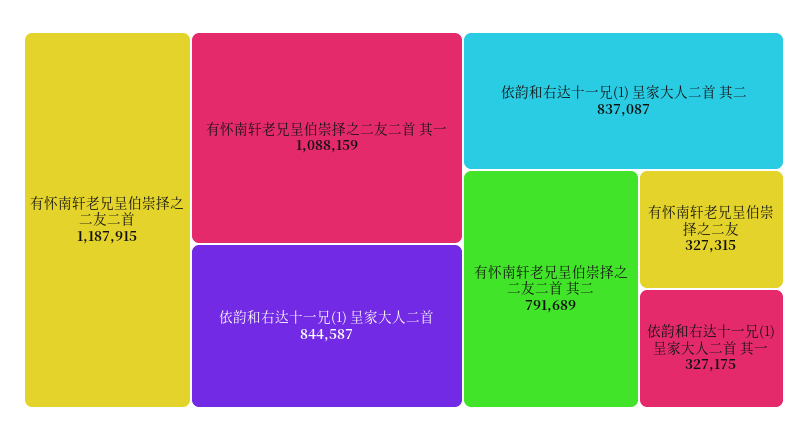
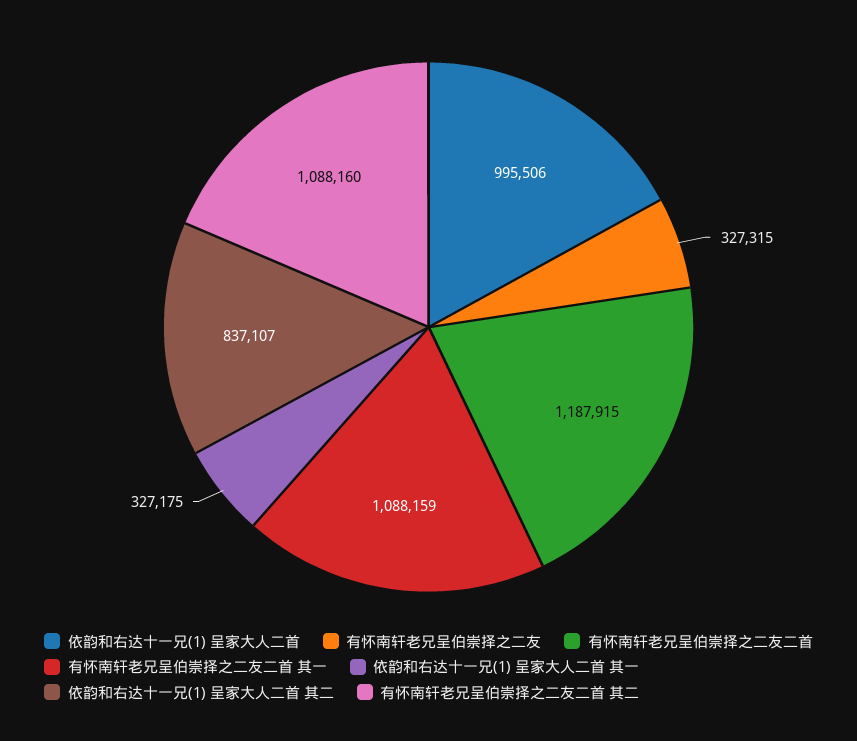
  {
    "有怀南轩老兄呈伯崇择之二友二首": 1187915,
    "有怀南轩老兄呈伯崇择之二友二首 其一": 1088159,
-   "依韵和右达十一兄(1) 呈家大人二首": 844587,
+   "依韵和右达十一兄(1) 呈家大人二首": 995506,
-   "依韵和右达十一兄(1) 呈家大人二首 其二": 837087,
+   "依韵和右达十一兄(1) 呈家大人二首 其二": 837107,
-   "有怀南轩老兄呈伯崇择之二友二首 其二": 791689,
+   "有怀南轩老兄呈伯崇择之二友二首 其二": 1088160,
    "有怀南轩老兄呈伯崇择之二友": 327315,
    "依韵和右达十一兄(1) 呈家大人二首 其一": 327175
  }

